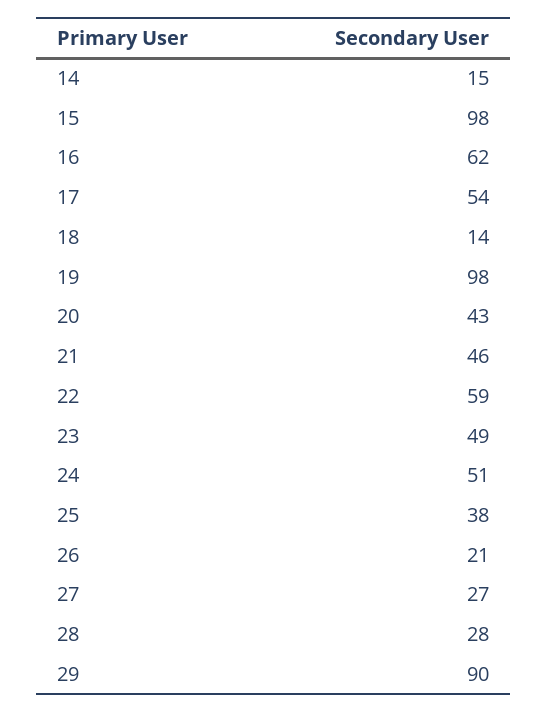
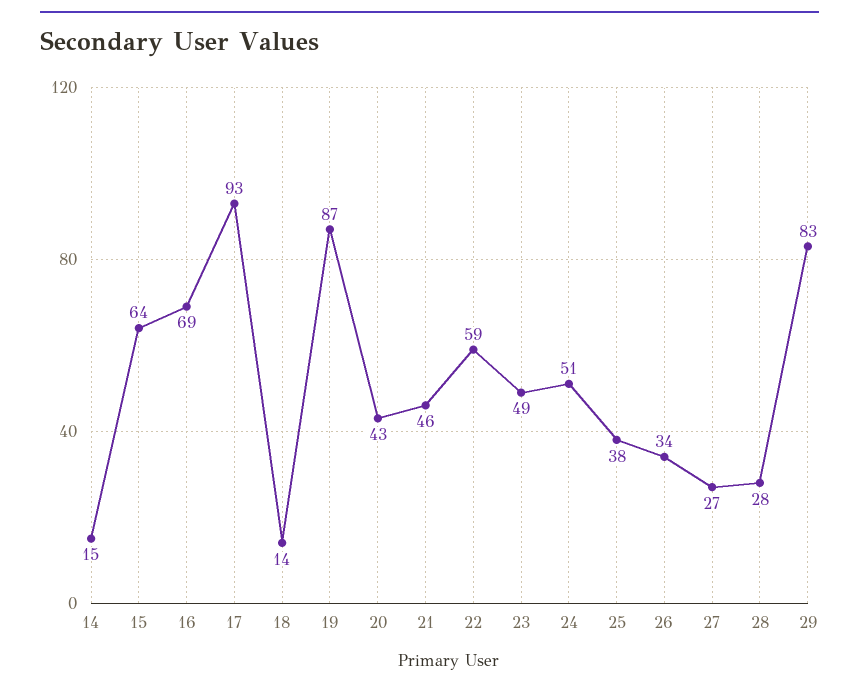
  {
    "14": 15,
-   "15": 98,
+   "15": 64,
-   "16": 62,
+   "16": 69,
-   "17": 54,
+   "17": 93,
    "18": 14,
-   "19": 98,
+   "19": 87,
    "20": 43,
    "21": 46,
    "22": 59,
    "23": 49,
    "24": 51,
    "25": 38,
-   "26": 21,
+   "26": 34,
    "27": 27,
    "28": 28,
-   "29": 90
+   "29": 83
  }

